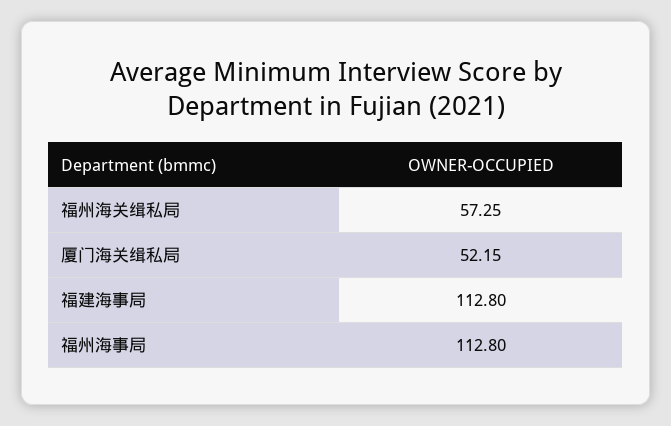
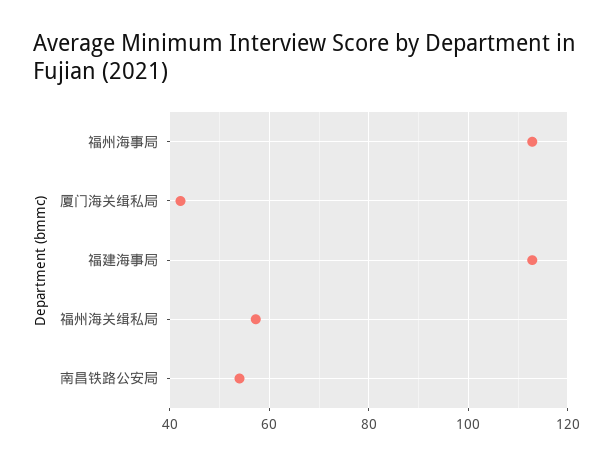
  {
    "福州海关缉私局": 57.25,
-   "厦门海关缉私局": 52.15,
+   "厦门海关缉私局": 42,
    "福建海事局": 112.8,
-   "福州海事局": 112.8
+   "福州海事局": 112.8,
+   "南昌铁路公安局": 54
  }

